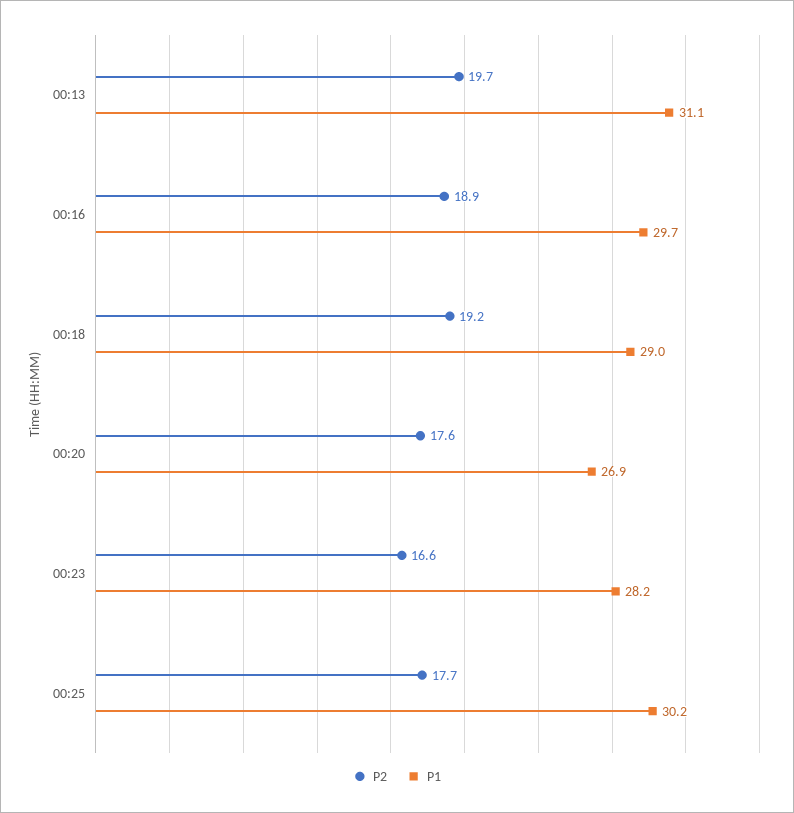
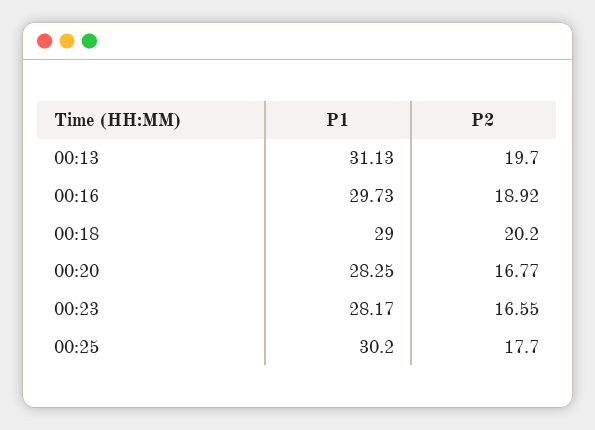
  {
    "P2": {
      "00:13": 19.7,
      "00:16": 18.92,
-     "00:18": 19.2,
+     "00:18": 20.2,
-     "00:20": 17.6,
+     "00:20": 16.77,
      "00:23": 16.55,
      "00:25": 17.7
    },
    "P1": {
      "00:13": 31.13,
      "00:16": 29.73,
      "00:18": 29,
-     "00:20": 26.9,
+     "00:20": 28.25,
      "00:23": 28.17,
      "00:25": 30.2
    }
  }

